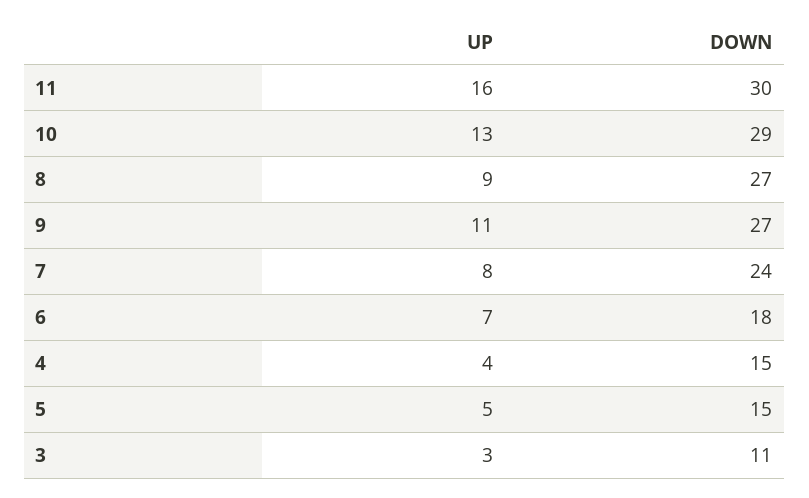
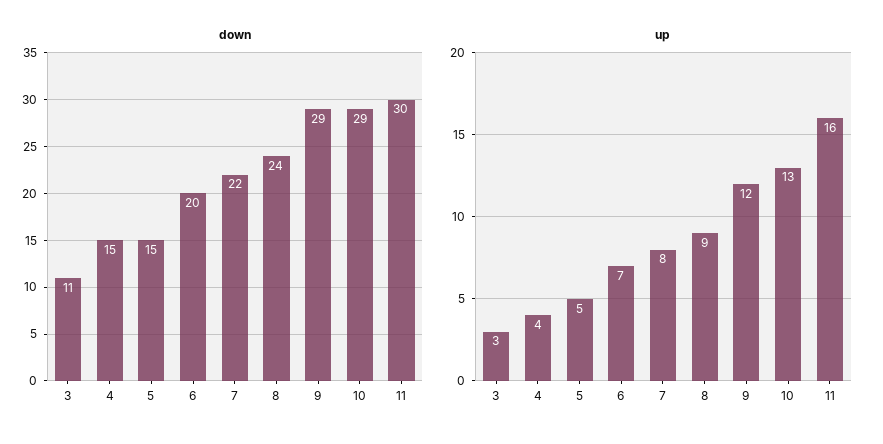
  {
    "UP": {
      "11": 16,
      "10": 13,
      "8": 9,
-     "9": 11,
+     "9": 12,
      "7": 8,
      "6": 7,
      "4": 4,
      "5": 5,
      "3": 3
    },
    "DOWN": {
      "11": 30,
      "10": 29,
-     "8": 27,
+     "8": 24,
-     "9": 27,
+     "9": 29,
-     "7": 24,
+     "7": 22,
-     "6": 18,
+     "6": 20,
      "4": 15,
      "5": 15,
      "3": 11
    }
  }

